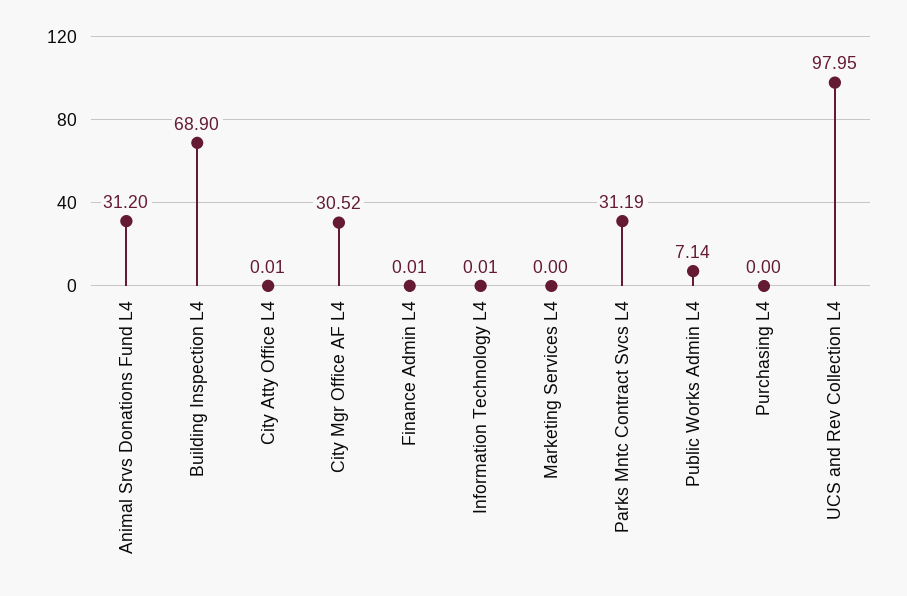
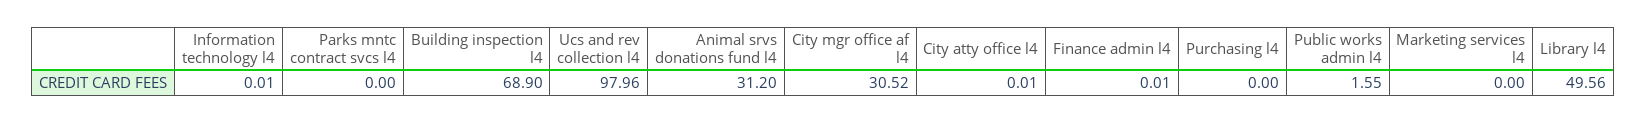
  {
    "Animal Srvs Donations Fund L4": 31.2,
    "Building Inspection L4": 68.9,
    "City Atty Office L4": 0.01,
    "City Mgr Office AF L4": 30.52,
    "Finance Admin L4": 0.01,
    "Information Technology L4": 0.01,
    "Marketing Services L4": 0,
-   "Parks Mntc Contract Svcs L4": 31.19,
+   "Parks Mntc Contract Svcs L4": 0,
-   "Public Works Admin L4": 7.14,
+   "Public Works Admin L4": 1.55,
    "Purchasing L4": 0,
-   "UCS and Rev Collection L4": 97.95
+   "UCS and Rev Collection L4": 97.96,
+   "Library l4": 49.56
  }

